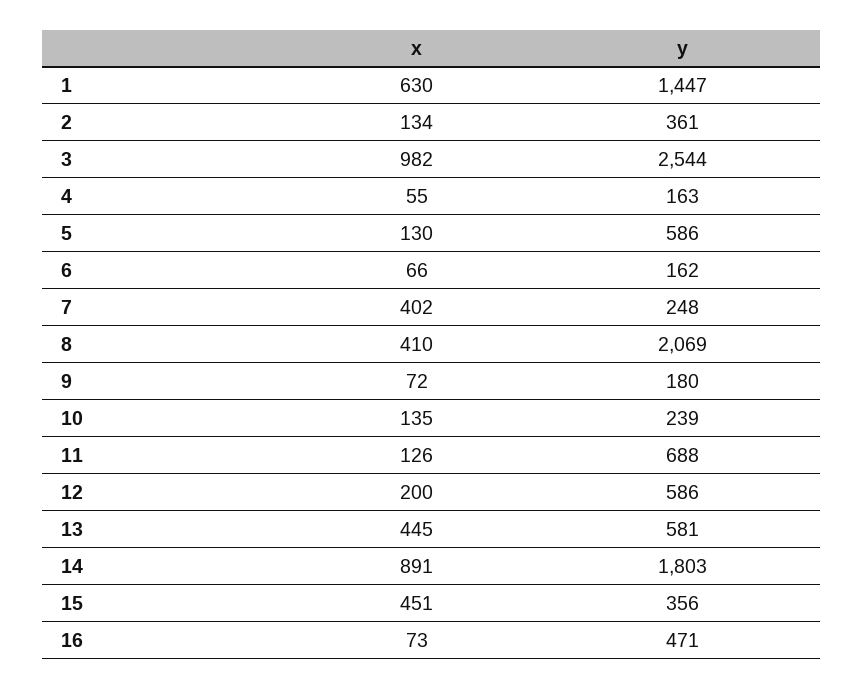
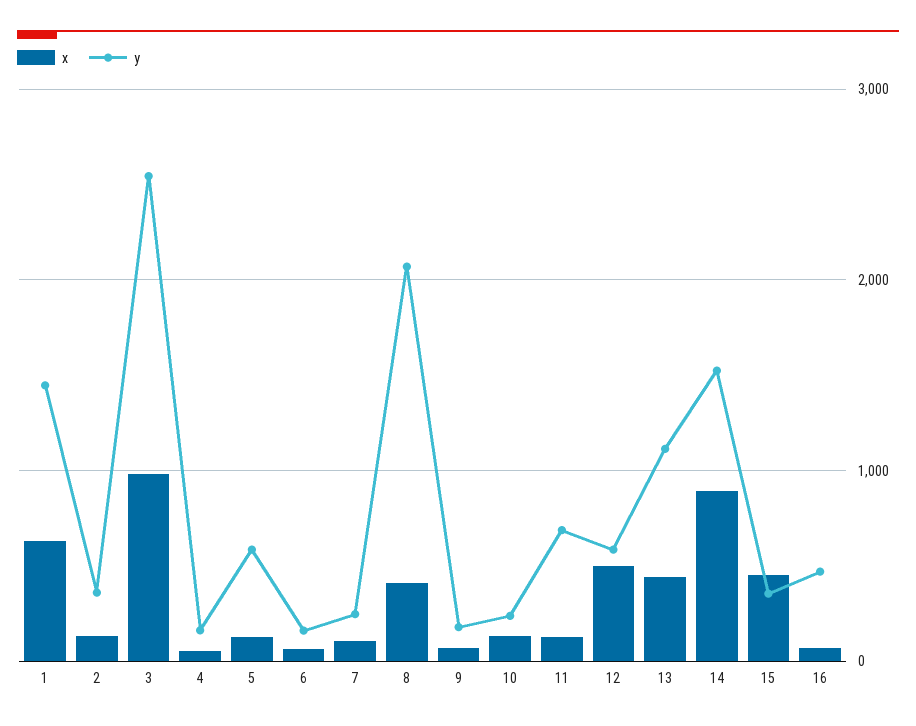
  {
    "x": {
      "1": 630,
      "2": 134,
      "3": 982,
      "4": 55,
      "5": 130,
      "6": 66,
-     "7": 402,
+     "7": 100,
      "8": 410,
      "9": 72,
      "10": 135,
      "11": 126,
-     "12": 200,
+     "12": 500,
      "13": 445,
      "14": 891,
      "15": 451,
      "16": 73
    },
    "y": {
      "1": 1447,
      "2": 361,
      "3": 2544,
      "4": 163,
      "5": 586,
      "6": 162,
      "7": 248,
      "8": 2069,
      "9": 180,
      "10": 239,
      "11": 688,
      "12": 586,
-     "13": 581,
+     "13": 1100,
-     "14": 1803,
+     "14": 1500,
      "15": 356,
      "16": 471
    }
  }

